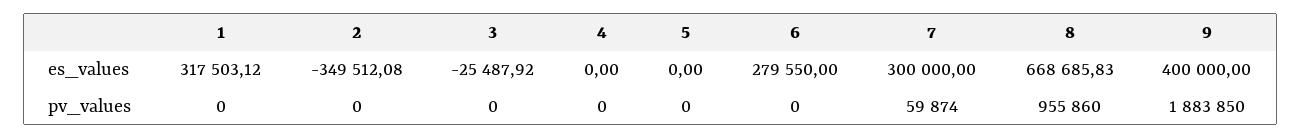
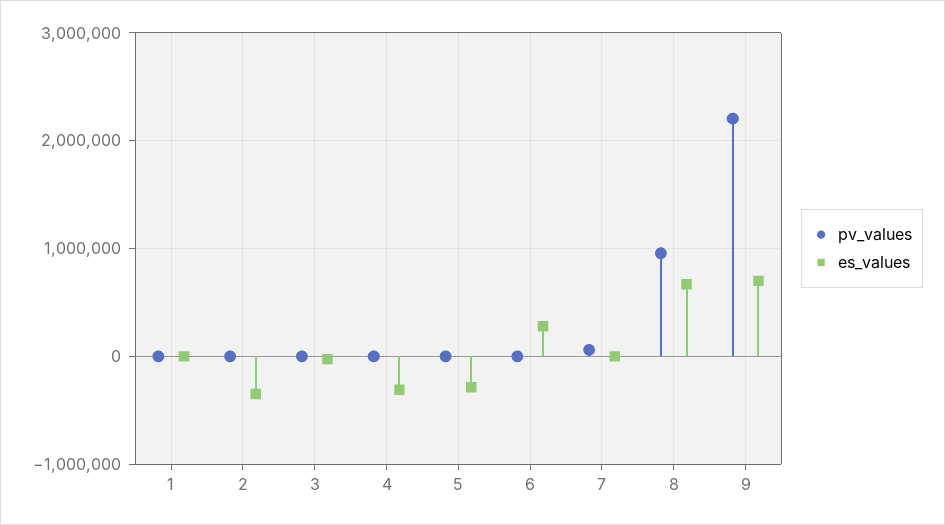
  {
    "es_values": {
-     "1": 317503.12,
+     "1": 0,
      "2": -349512.08,
      "3": -25487.92,
-     "4": 0,
+     "4": -300000,
-     "5": 0,
+     "5": -300000,
      "6": 279550,
-     "7": 300000,
+     "7": 0,
      "8": 668685.83,
-     "9": 400000
+     "9": 700000
    },
    "pv_values": {
      "1": 0,
      "2": 0,
      "3": 0,
      "4": 0,
      "5": 0,
      "6": 0,
      "7": 59874,
      "8": 955860,
-     "9": 1883850
+     "9": 2200000
    }
  }

